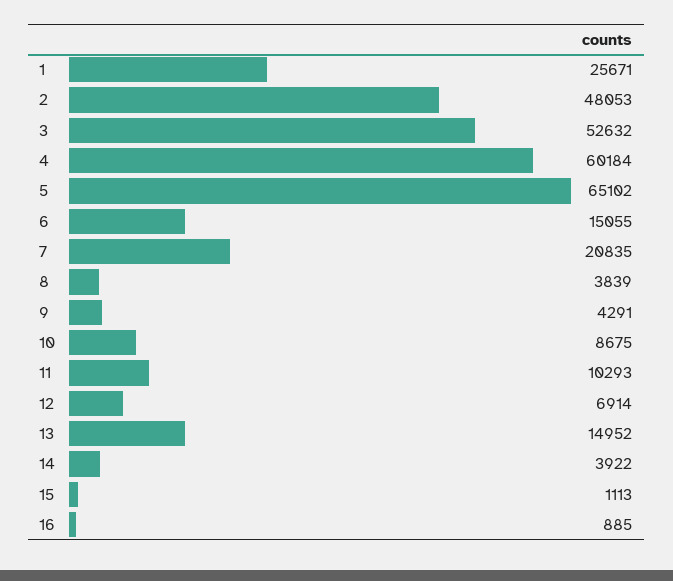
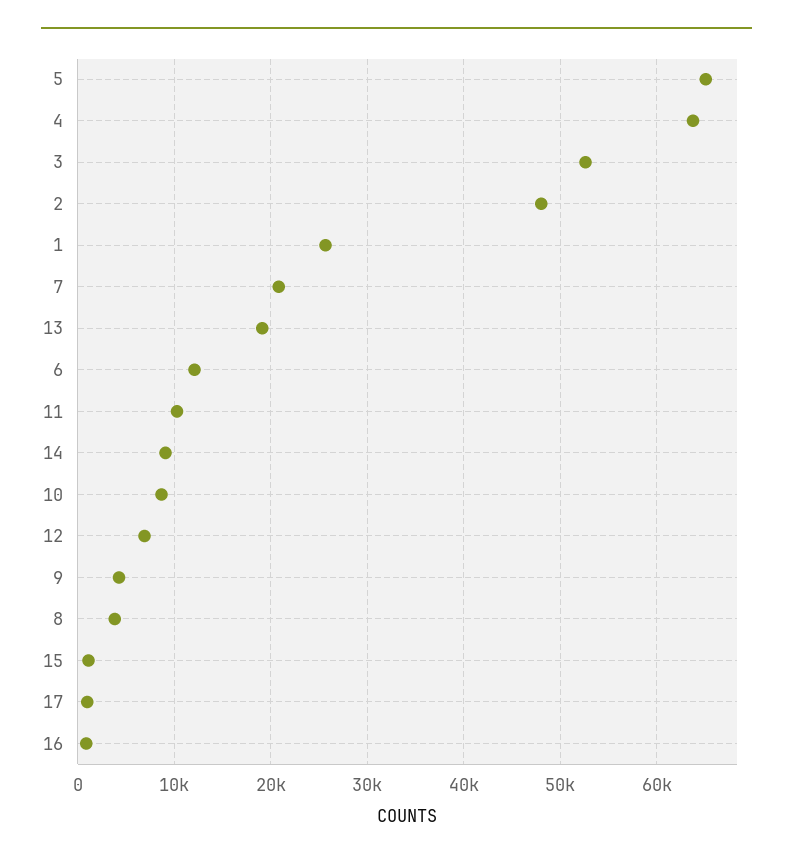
  {
    "1": 25671,
    "2": 48053,
    "3": 52632,
-   "4": 60184,
+   "4": 64000,
    "5": 65102,
-   "6": 15055,
+   "6": 12000,
    "7": 20835,
    "8": 3839,
    "9": 4291,
    "10": 8675,
    "11": 10293,
    "12": 6914,
-   "13": 14952,
+   "13": 19000,
-   "14": 3922,
+   "14": 9000,
    "15": 1113,
-   "16": 885
+   "16": 885,
+   "17": 1000
  }

